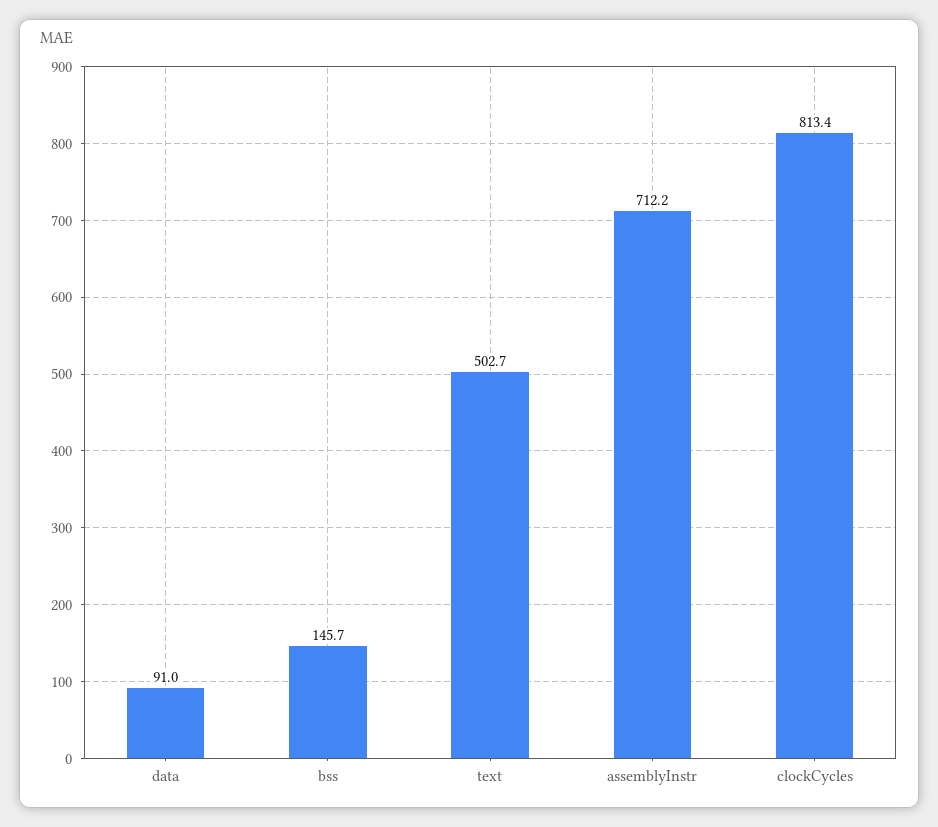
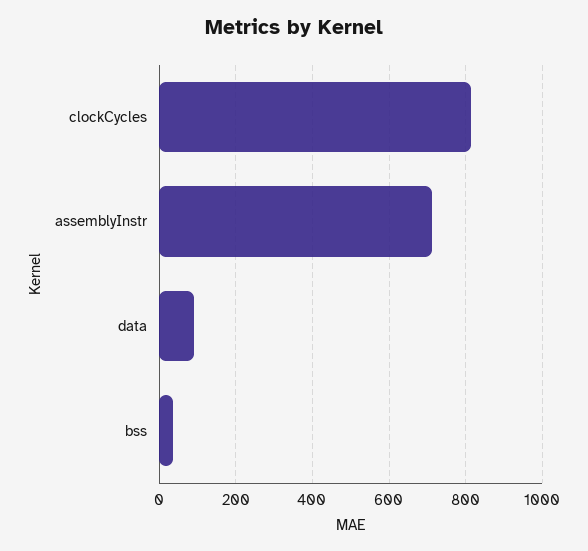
  {
    "data": 91,
-   "bss": 145.7,
+   "bss": 40,
-   "text": 502.7,
    "assemblyInstr": 712.2,
    "clockCycles": 813.4
  }

